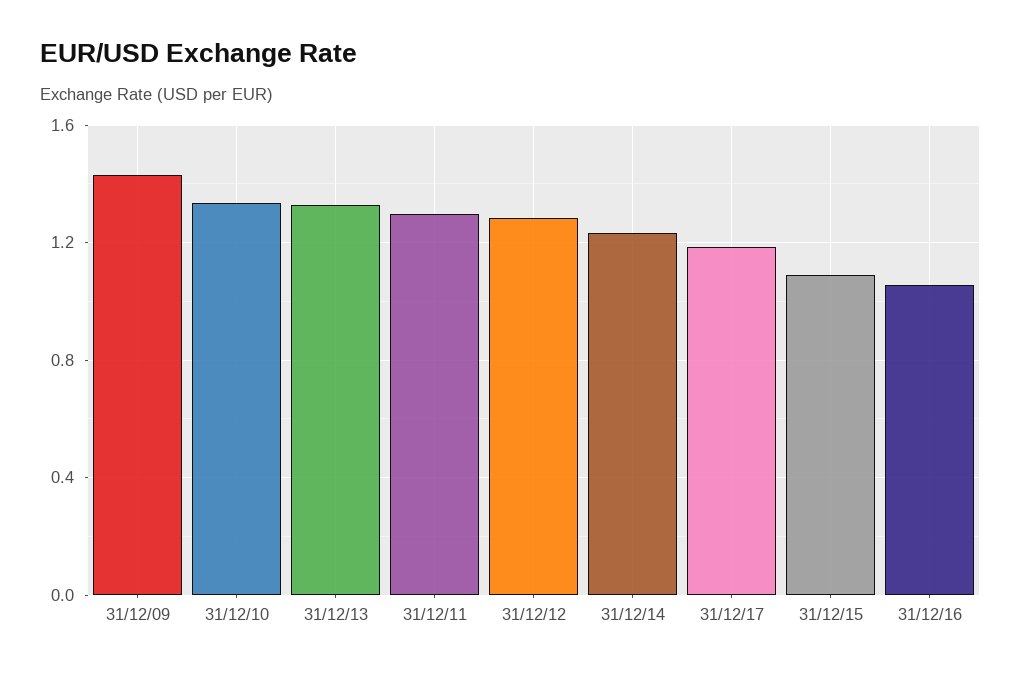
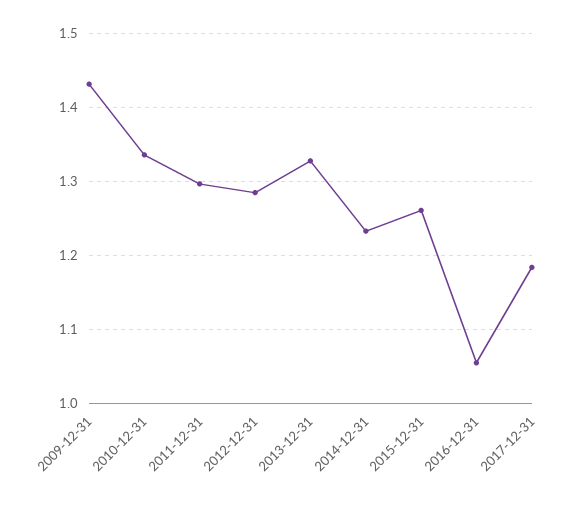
  {
    "31/12/09": 1.43,
    "31/12/10": 1.34,
    "31/12/13": 1.33,
    "31/12/11": 1.3,
    "31/12/12": 1.29,
    "31/12/14": 1.23,
    "31/12/17": 1.18,
-   "31/12/15": 1.1,
+   "31/12/15": 1.26,
    "31/12/16": 1.06
  }

